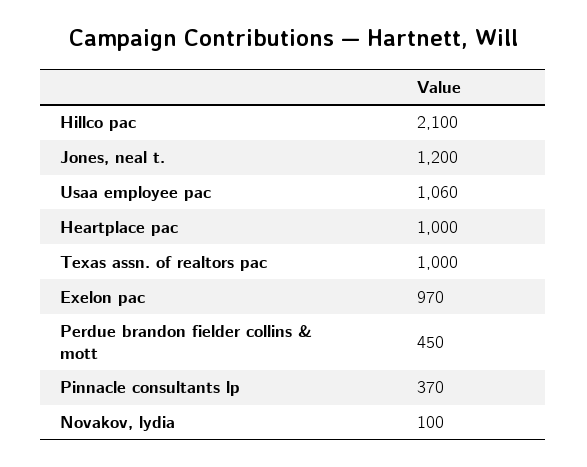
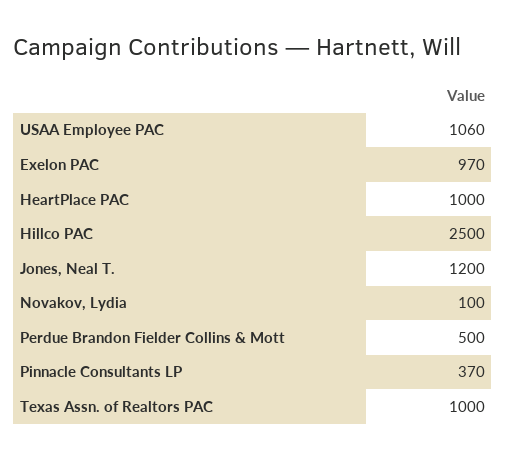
  {
-   "Hillco pac": 2100,
+   "Hillco pac": 2500,
    "Jones, neal t.": 1200,
    "Usaa employee pac": 1060,
    "Heartplace pac": 1000,
    "Texas assn. of realtors pac": 1000,
    "Exelon pac": 970,
-   "Perdue brandon fielder collins & mott": 450,
+   "Perdue brandon fielder collins & mott": 500,
    "Pinnacle consultants lp": 370,
    "Novakov, lydia": 100
  }

